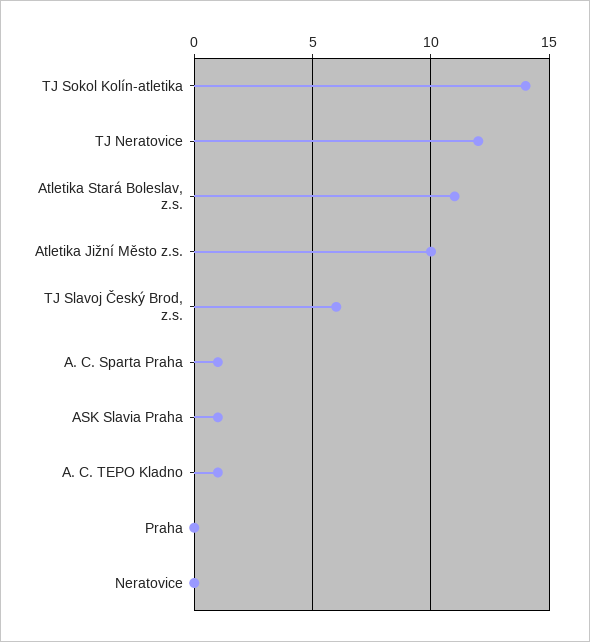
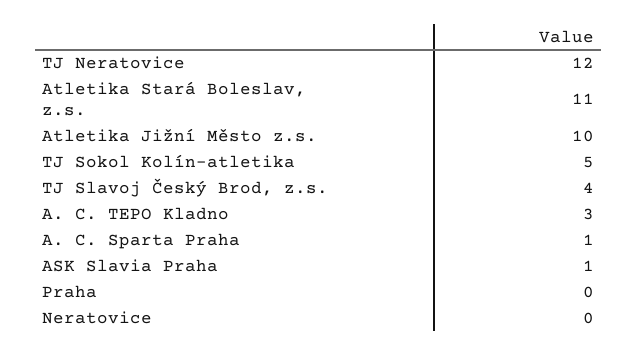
  {
-   "TJ Sokol Kolín-atletika": 14,
+   "TJ Sokol Kolín-atletika": 5,
    "TJ Neratovice": 12,
    "Atletika Stará Boleslav, z.s.": 11,
    "Atletika Jižní Město z.s.": 10,
-   "TJ Slavoj Český Brod, z.s.": 6,
+   "TJ Slavoj Český Brod, z.s.": 4,
    "A. C. Sparta Praha": 1,
    "ASK Slavia Praha": 1,
-   "A. C. TEPO Kladno": 1,
+   "A. C. TEPO Kladno": 3,
    "Praha": 0,
    "Neratovice": 0
  }

